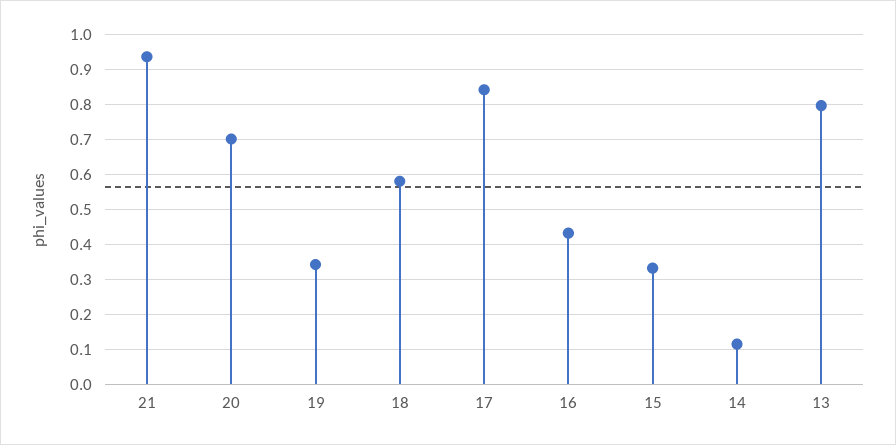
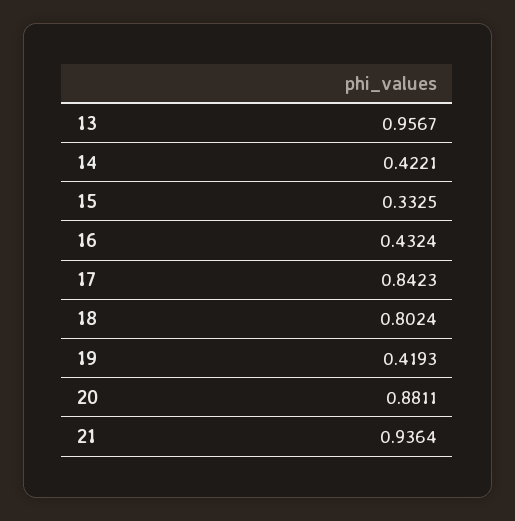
  {
    "21": 0.9364,
-   "20": 0.7,
+   "20": 0.8811,
-   "19": 0.34,
+   "19": 0.4193,
-   "18": 0.58,
+   "18": 0.8024,
    "17": 0.8423,
    "16": 0.4324,
    "15": 0.3325,
-   "14": 0.12,
+   "14": 0.4221,
-   "13": 0.8
+   "13": 0.9567
  }

